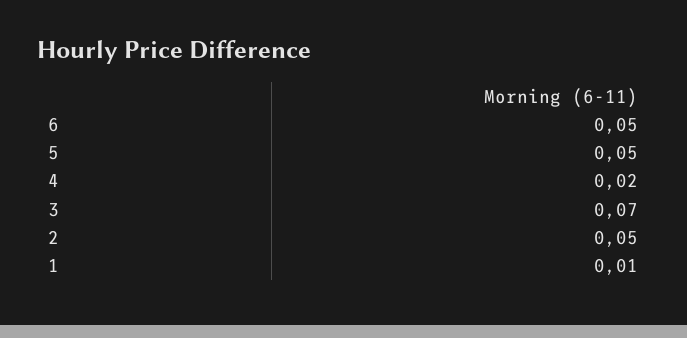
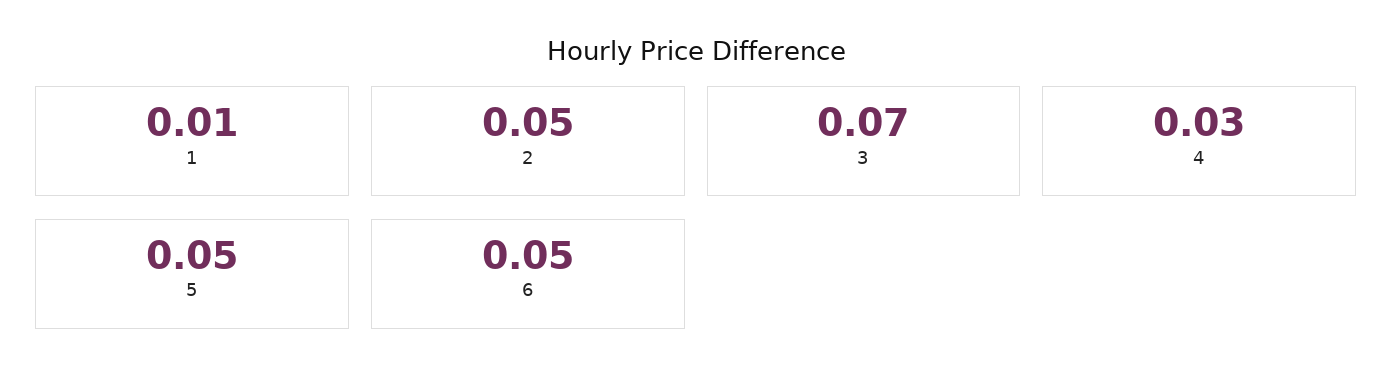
  {
    "6": 0.05,
    "5": 0.05,
-   "4": 0.02,
+   "4": 0.03,
    "3": 0.07,
    "2": 0.05,
    "1": 0.01
  }

